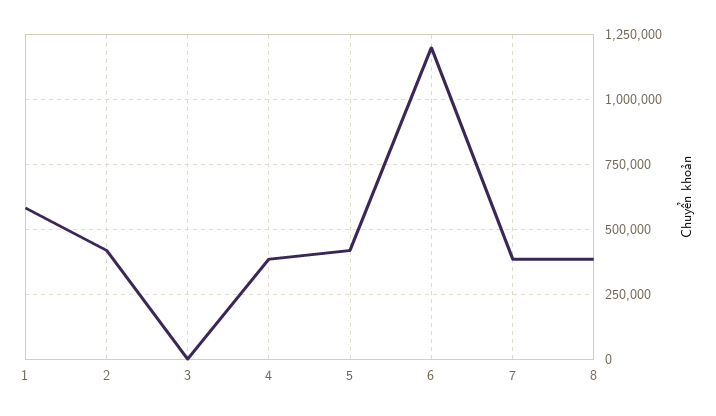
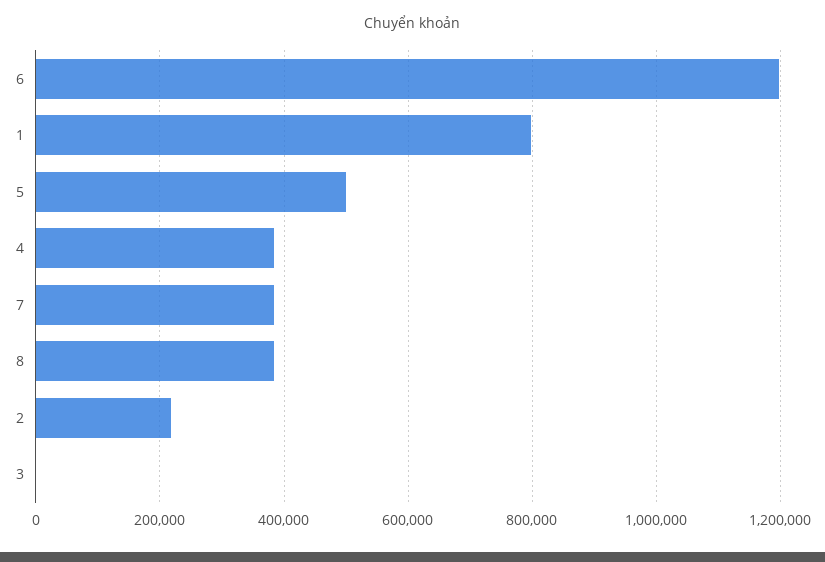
  {
-   "1": 575000,
+   "1": 800000,
-   "2": 425000,
+   "2": 220000,
    "3": 0,
    "4": 380000,
-   "5": 425000,
+   "5": 500000,
    "6": 1200000,
    "7": 380000,
    "8": 380000
  }

